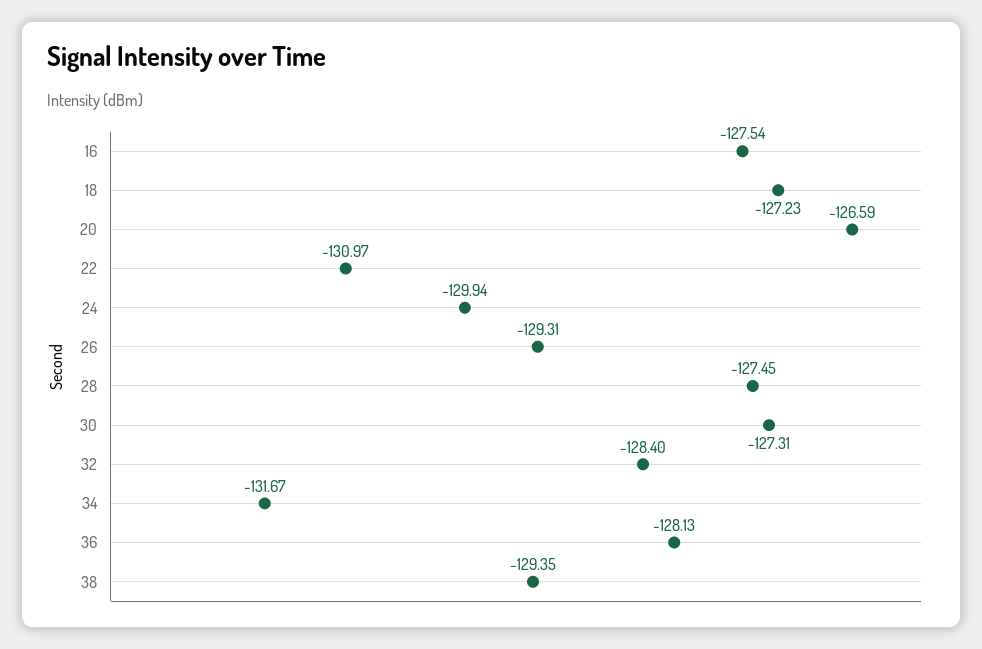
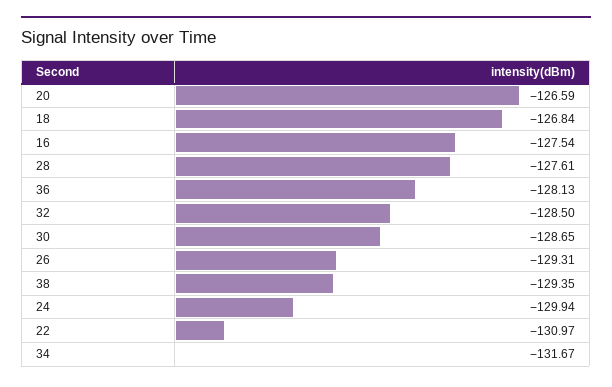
  {
    "16": -127.54,
-   "18": -127.23,
+   "18": -126.84,
    "20": -126.59,
    "22": -130.97,
    "24": -129.94,
    "26": -129.31,
-   "28": -127.45,
+   "28": -127.61,
-   "30": -127.31,
+   "30": -128.65,
-   "32": -128.4,
+   "32": -128.5,
    "34": -131.67,
    "36": -128.13,
    "38": -129.35
  }

